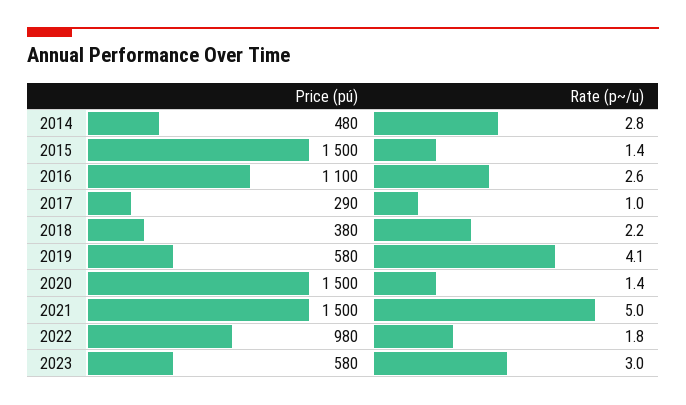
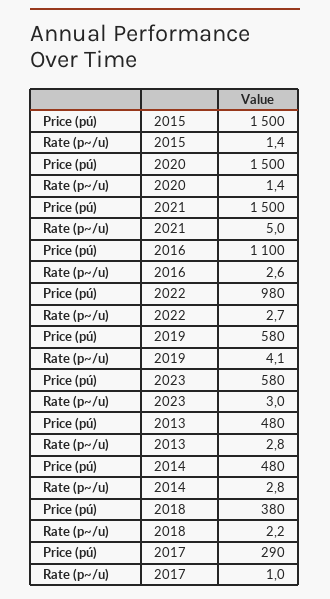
  {
    "Price (pú)": {
      "2014": 480,
      "2015": 1500,
      "2016": 1100,
      "2017": 290,
      "2018": 380,
      "2019": 580,
      "2020": 1500,
      "2021": 1500,
      "2022": 980,
-     "2023": 580
+     "2023": 580,
+     "2013": 480
    },
    "Rate (p~/u)": {
      "2014": 2.8,
      "2015": 1.4,
      "2016": 2.6,
      "2017": 1,
      "2018": 2.2,
      "2019": 4.1,
      "2020": 1.4,
      "2021": 5,
-     "2022": 1.8,
+     "2022": 2.7,
-     "2023": 3
+     "2023": 3,
+     "2013": 2.8
    }
  }

